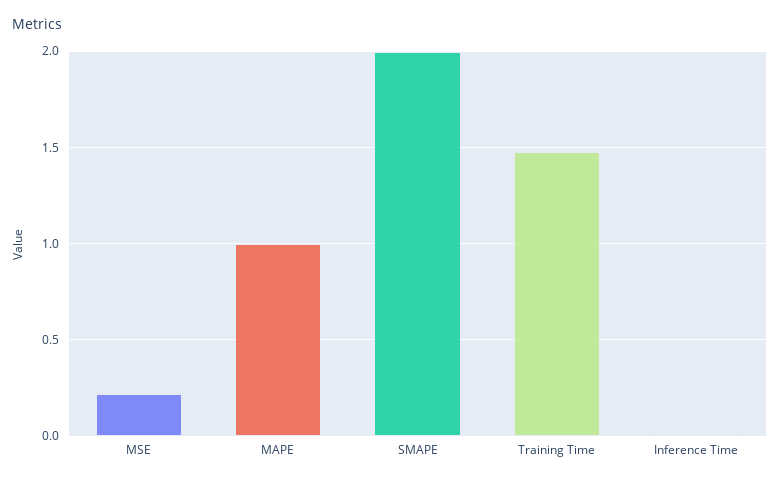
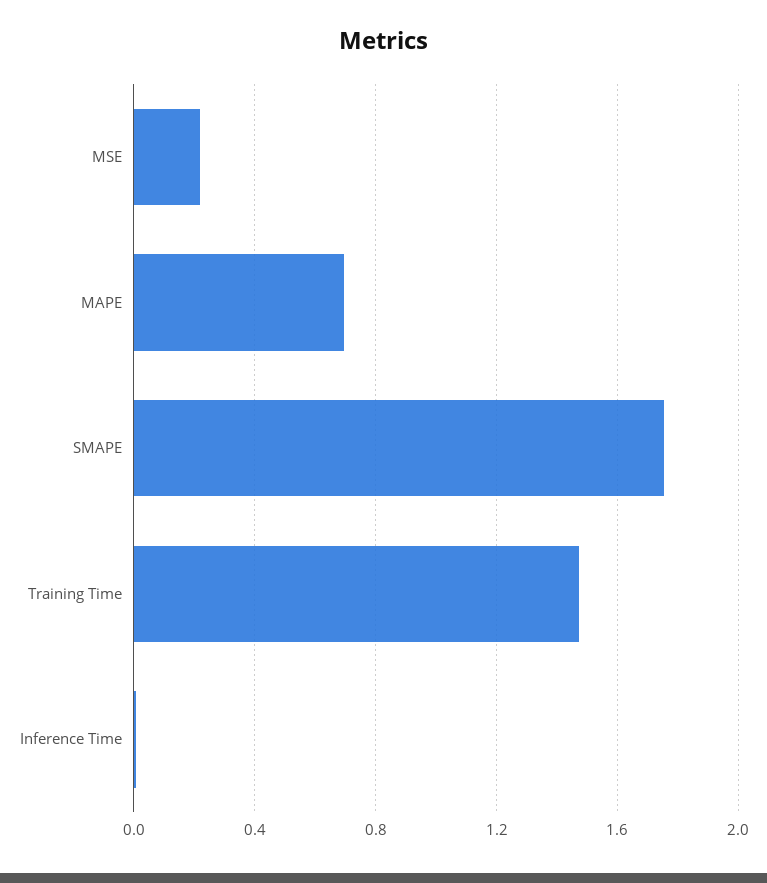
  {
    "MSE": 0.2,
-   "MAPE": 1,
+   "MAPE": 0.7,
-   "SMAPE": 2,
+   "SMAPE": 1.75,
    "Training Time": 1.45,
    "Inference Time": 0
  }

